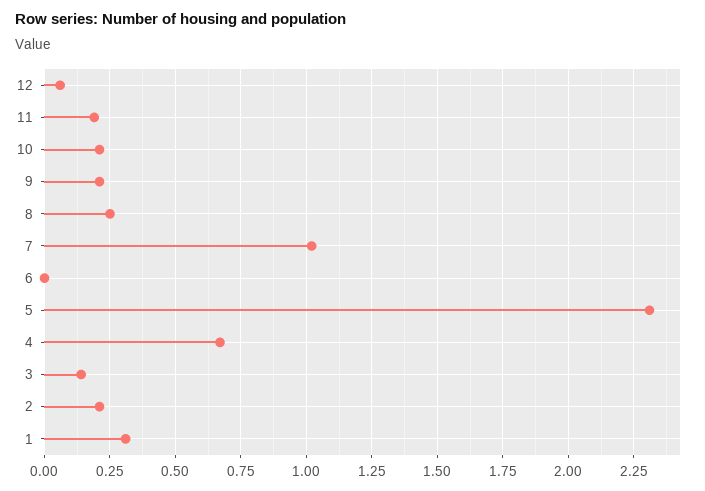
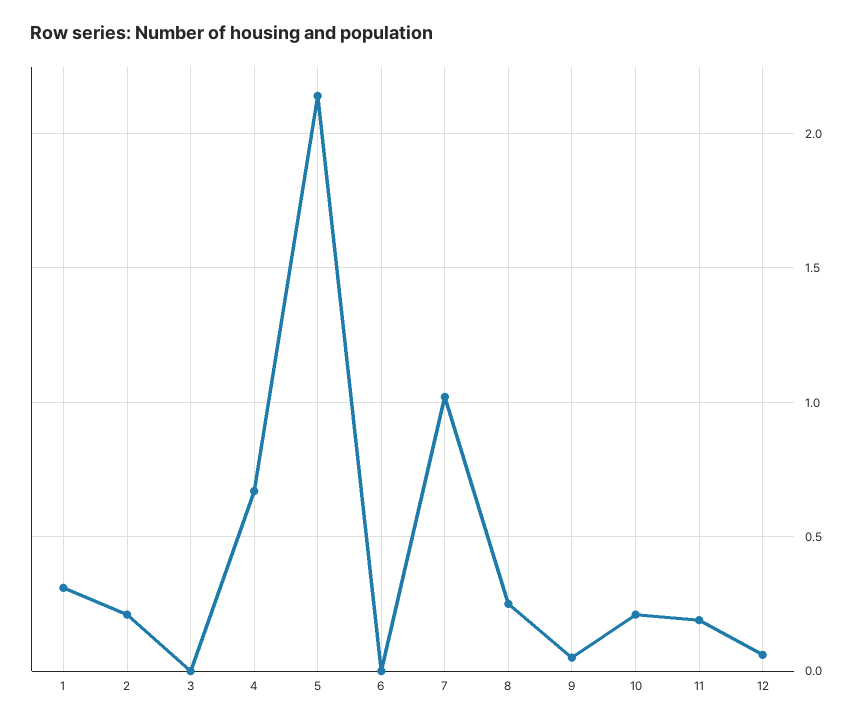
  {
    "12": 0.05,
    "11": 0.2,
    "10": 0.2,
-   "9": 0.2,
+   "9": 0.05,
    "8": 0.25,
    "7": 1,
    "6": 0,
-   "5": 2.3,
+   "5": 2.15,
    "4": 0.65,
-   "3": 0.15,
+   "3": 0,
    "2": 0.2,
    "1": 0.3
  }

